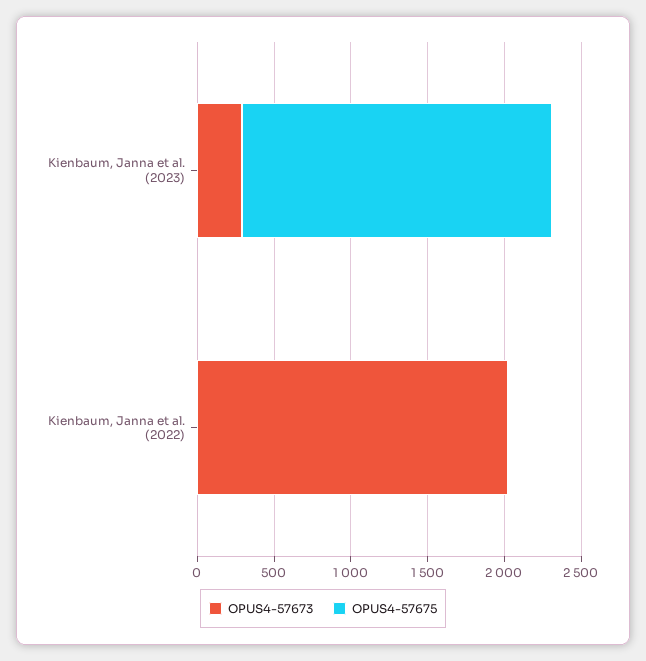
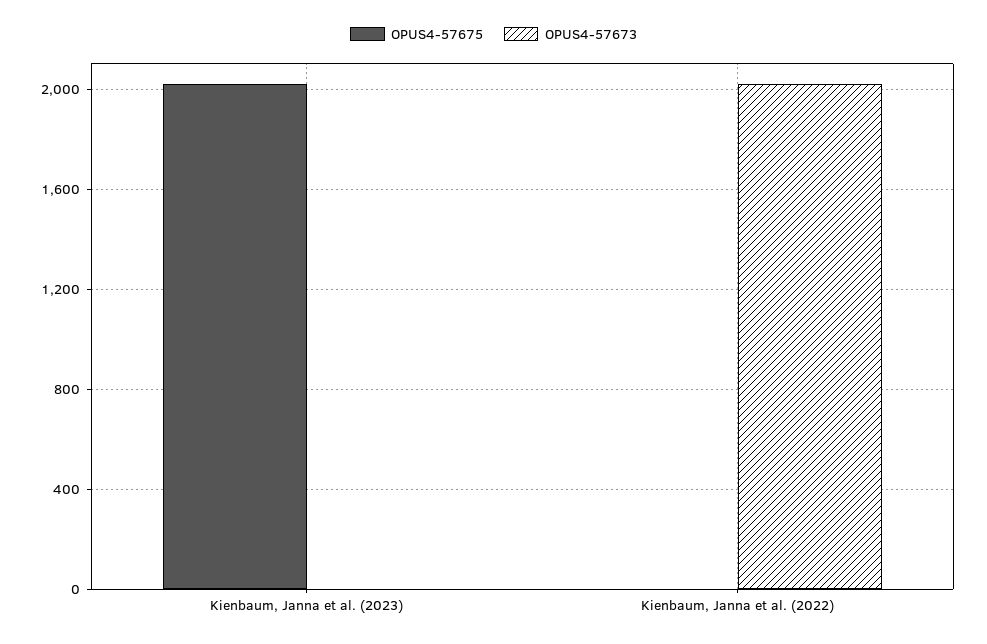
  {
    "OPUS4-57673": {
-     "Kienbaum, Janna et al. (2023)": 300,
+     "Kienbaum, Janna et al. (2023)": 0,
      "Kienbaum, Janna et al. (2022)": 2000
    },
    "OPUS4-57675": {
      "Kienbaum, Janna et al. (2023)": 2000,
      "Kienbaum, Janna et al. (2022)": 0
    }
  }

